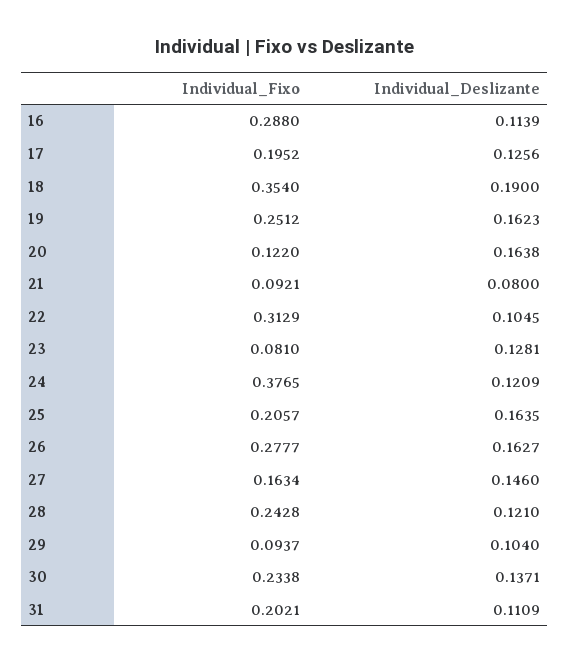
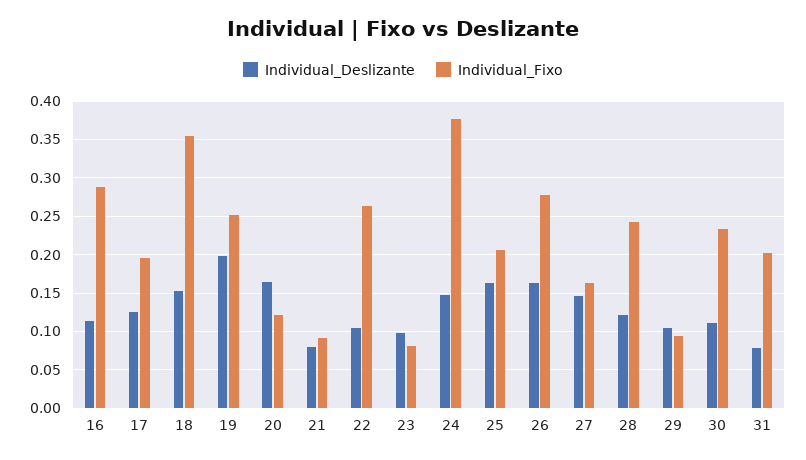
  {
    "Individual_Fixo": {
      "16": 0.288,
      "17": 0.1952,
      "18": 0.354,
      "19": 0.2512,
      "20": 0.122,
      "21": 0.0921,
-     "22": 0.3129,
+     "22": 0.26,
      "23": 0.081,
      "24": 0.3765,
      "25": 0.2057,
      "26": 0.2777,
      "27": 0.1634,
      "28": 0.2428,
      "29": 0.0937,
      "30": 0.2338,
      "31": 0.2021
    },
    "Individual_Deslizante": {
      "16": 0.1139,
      "17": 0.1256,
-     "18": 0.19,
+     "18": 0.15,
-     "19": 0.1623,
+     "19": 0.2,
      "20": 0.1638,
      "21": 0.08,
      "22": 0.1045,
-     "23": 0.1281,
+     "23": 0.1,
-     "24": 0.1209,
+     "24": 0.15,
      "25": 0.1635,
      "26": 0.1627,
      "27": 0.146,
      "28": 0.121,
      "29": 0.104,
-     "30": 0.1371,
+     "30": 0.11,
-     "31": 0.1109
+     "31": 0.08
    }
  }

